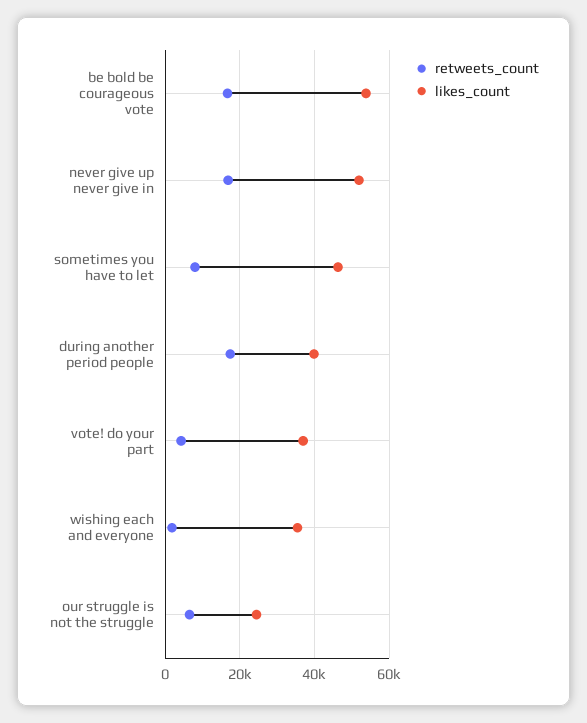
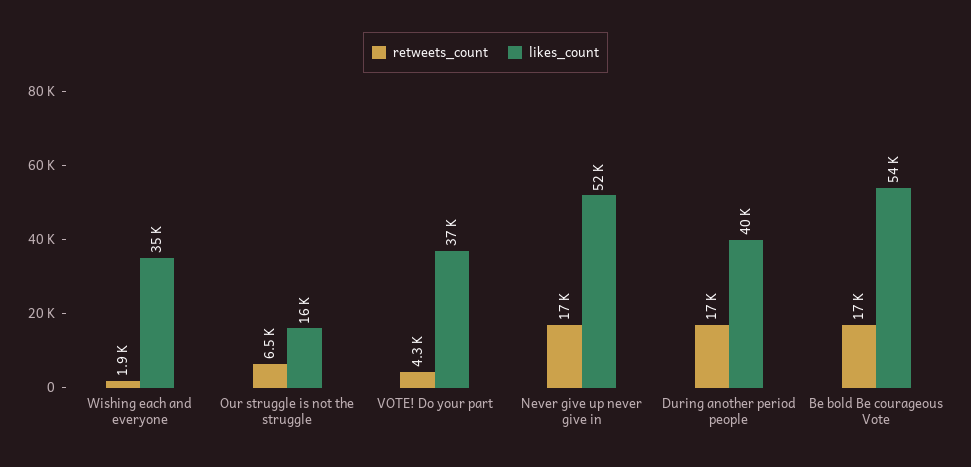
  {
    "retweets_count": {
      "be bold be courageous vote": 17000,
      "never give up never give in": 17000,
-     "sometimes you have to let": 8000,
      "during another period people": 17000,
      "vote! do your part": 4300,
      "wishing each and everyone": 1900,
      "our struggle is not the struggle": 6500
    },
    "likes_count": {
      "be bold be courageous vote": 54000,
      "never give up never give in": 52000,
-     "sometimes you have to let": 46000,
      "during another period people": 40000,
      "vote! do your part": 37000,
      "wishing each and everyone": 35000,
-     "our struggle is not the struggle": 24000
+     "our struggle is not the struggle": 16000
    }
  }

